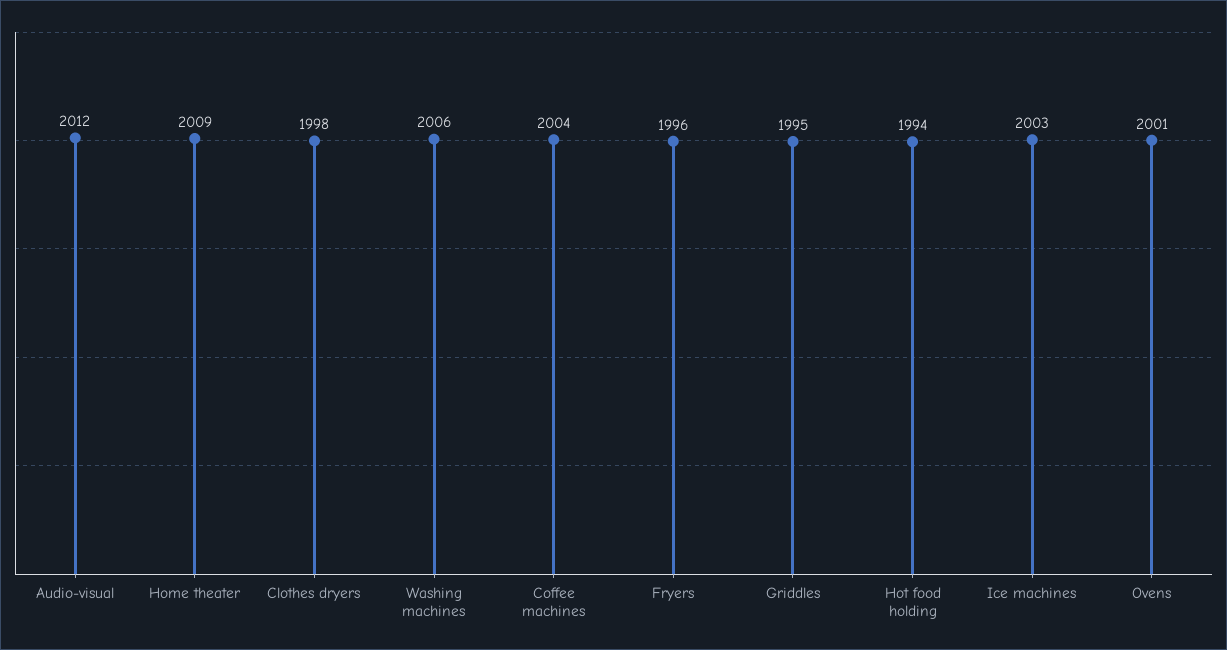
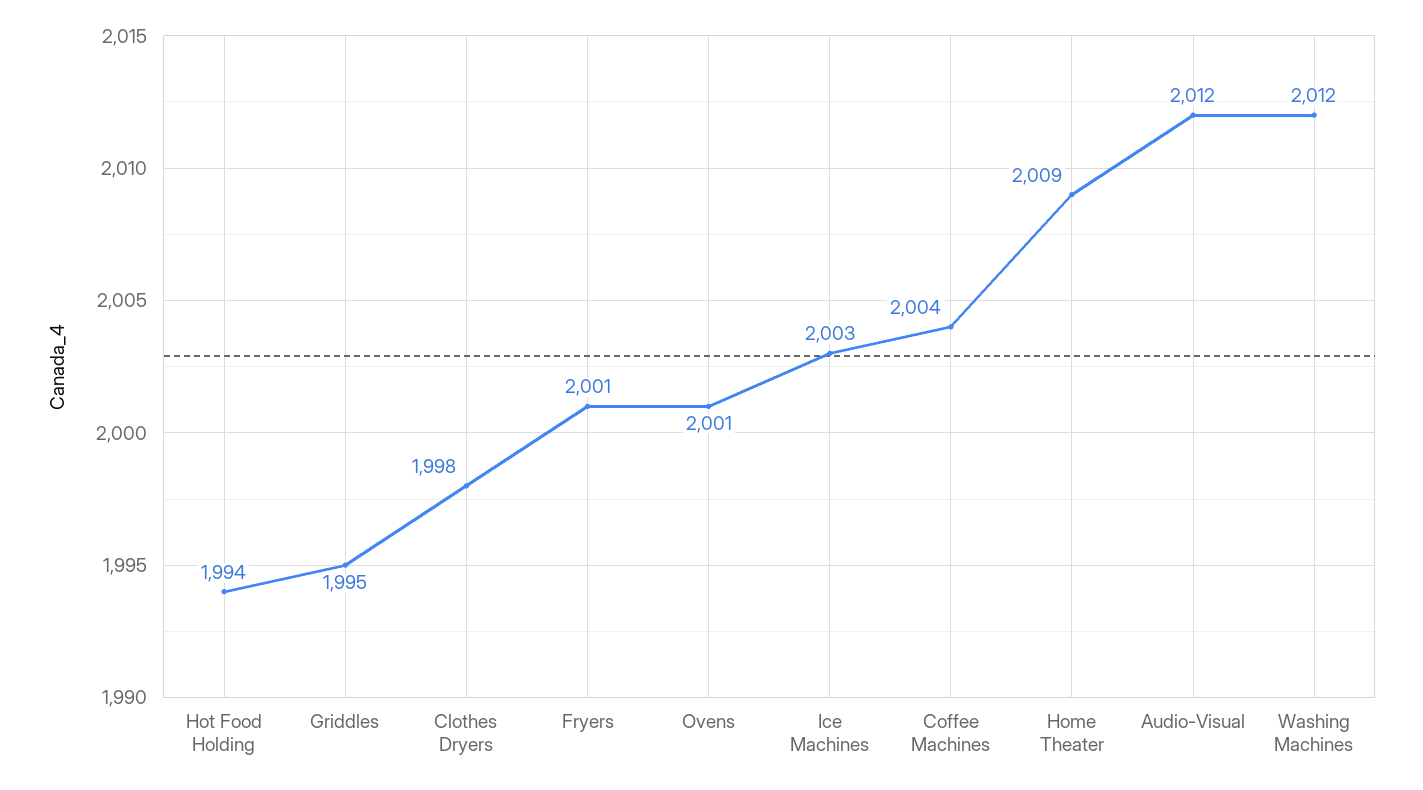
  {
    "Audio-visual": 2012,
    "Home theater": 2009,
    "Clothes dryers": 1998,
-   "Washing machines": 2006,
+   "Washing machines": 2012,
    "Coffee machines": 2004,
-   "Fryers": 1996,
+   "Fryers": 2001,
    "Griddles": 1995,
    "Hot food holding": 1994,
    "Ice machines": 2003,
    "Ovens": 2001
  }

